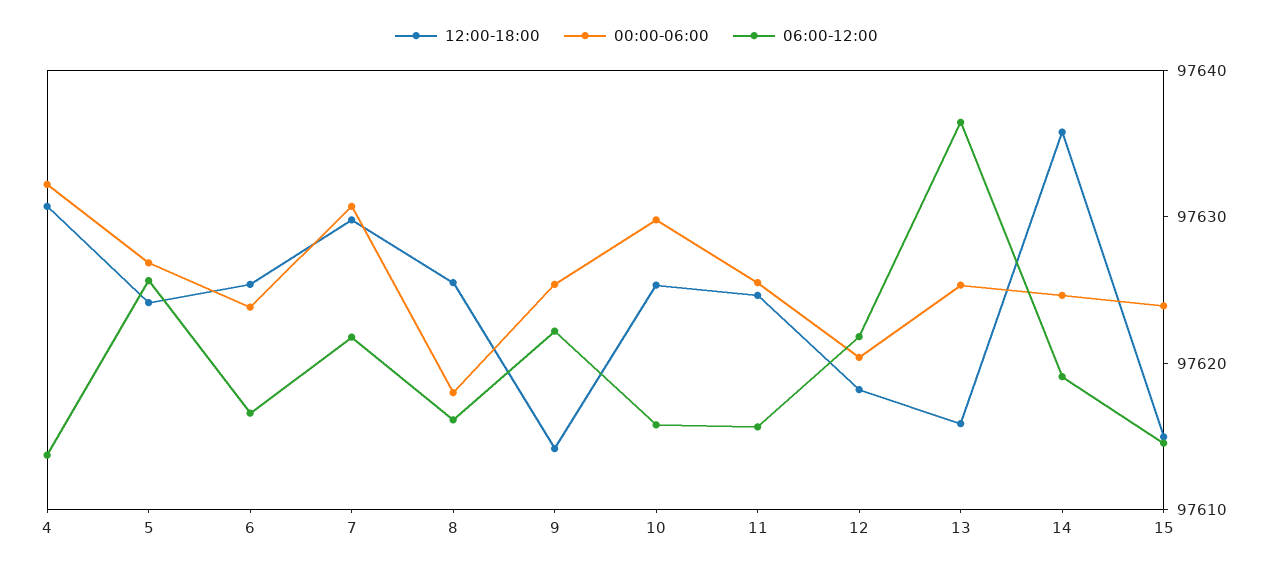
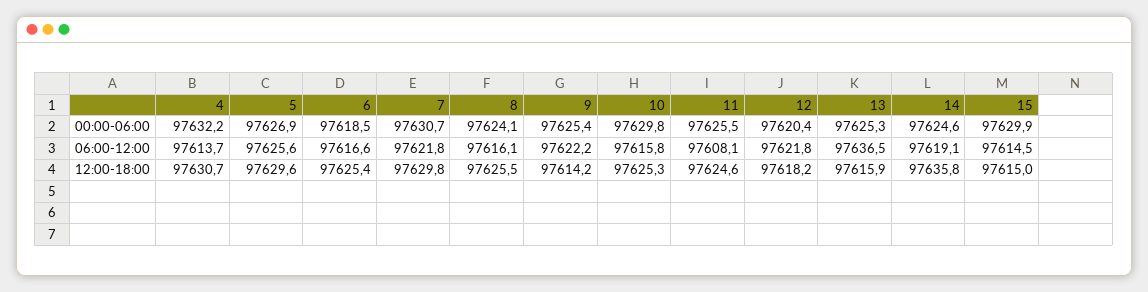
  {
    "12:00-18:00": {
      "4": 97630.7,
-     "5": 97624,
+     "5": 97629.6,
      "6": 97625.4,
      "7": 97629.8,
      "8": 97625.5,
      "9": 97614.2,
      "10": 97625.3,
      "11": 97624.6,
      "12": 97618.2,
      "13": 97615.9,
      "14": 97635.8,
      "15": 97615
    },
    "00:00-06:00": {
      "4": 97632.2,
      "5": 97626.9,
-     "6": 97624,
+     "6": 97618.5,
      "7": 97630.7,
-     "8": 97618,
+     "8": 97624.1,
      "9": 97625.4,
      "10": 97629.8,
      "11": 97625.5,
      "12": 97620.4,
      "13": 97625.3,
      "14": 97624.6,
-     "15": 97624
+     "15": 97629.9
    },
    "06:00-12:00": {
      "4": 97613.7,
      "5": 97625.6,
      "6": 97616.6,
      "7": 97621.8,
      "8": 97616.1,
      "9": 97622.2,
      "10": 97615.8,
-     "11": 97616,
+     "11": 97608.1,
      "12": 97621.8,
      "13": 97636.5,
      "14": 97619.1,
      "15": 97614.5
    }
  }

